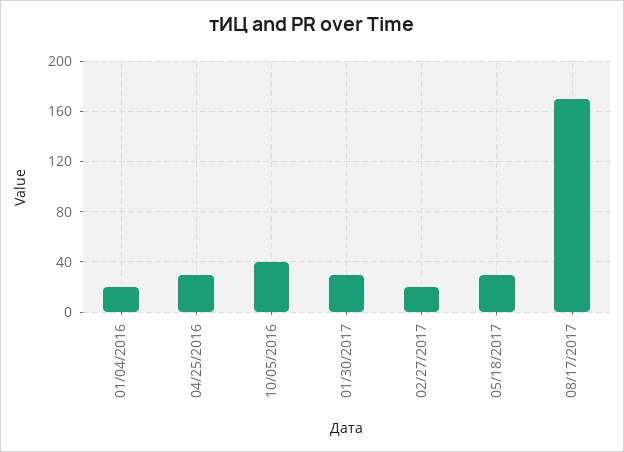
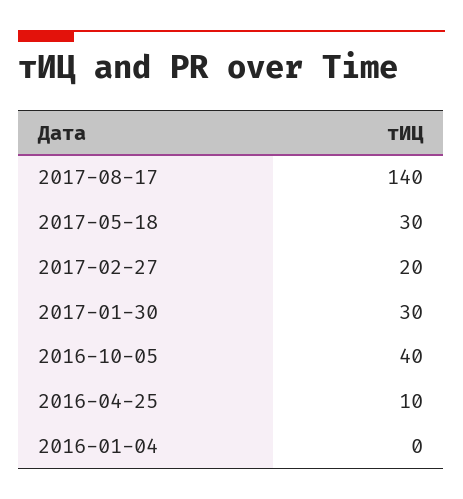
  {
-   "01/04/2016": 20,
+   "01/04/2016": 0,
-   "04/25/2016": 30,
+   "04/25/2016": 10,
    "10/05/2016": 40,
    "01/30/2017": 30,
    "02/27/2017": 20,
    "05/18/2017": 30,
-   "08/17/2017": 170
+   "08/17/2017": 140
  }

